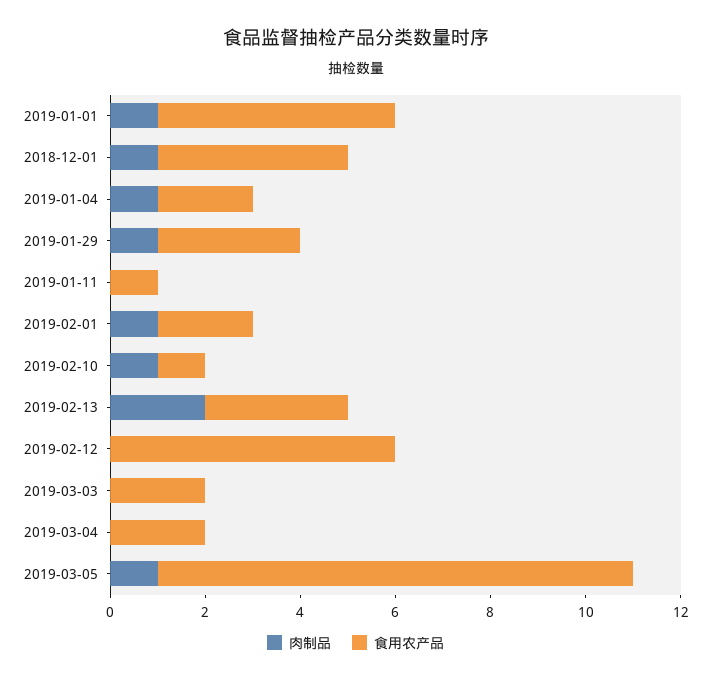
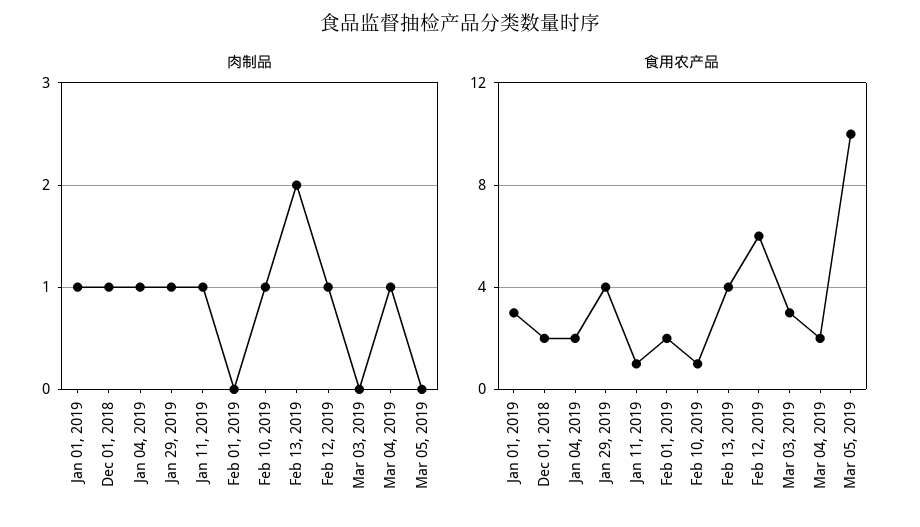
  {
    "肉制品": {
      "2019-01-01": 1,
      "2018-12-01": 1,
      "2019-01-04": 1,
      "2019-01-29": 1,
-     "2019-01-11": 0,
+     "2019-01-11": 1,
-     "2019-02-01": 1,
+     "2019-02-01": 0,
      "2019-02-10": 1,
      "2019-02-13": 2,
-     "2019-02-12": 0,
+     "2019-02-12": 1,
      "2019-03-03": 0,
-     "2019-03-04": 0,
+     "2019-03-04": 1,
-     "2019-03-05": 1
+     "2019-03-05": 0
    },
    "食用农产品": {
-     "2019-01-01": 5,
+     "2019-01-01": 3,
-     "2018-12-01": 4,
+     "2018-12-01": 2,
      "2019-01-04": 2,
-     "2019-01-29": 3,
+     "2019-01-29": 4,
      "2019-01-11": 1,
      "2019-02-01": 2,
      "2019-02-10": 1,
-     "2019-02-13": 3,
+     "2019-02-13": 4,
      "2019-02-12": 6,
-     "2019-03-03": 2,
+     "2019-03-03": 3,
      "2019-03-04": 2,
      "2019-03-05": 10
    }
  }

